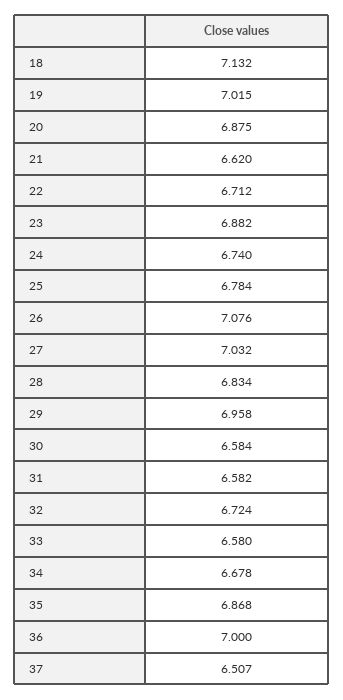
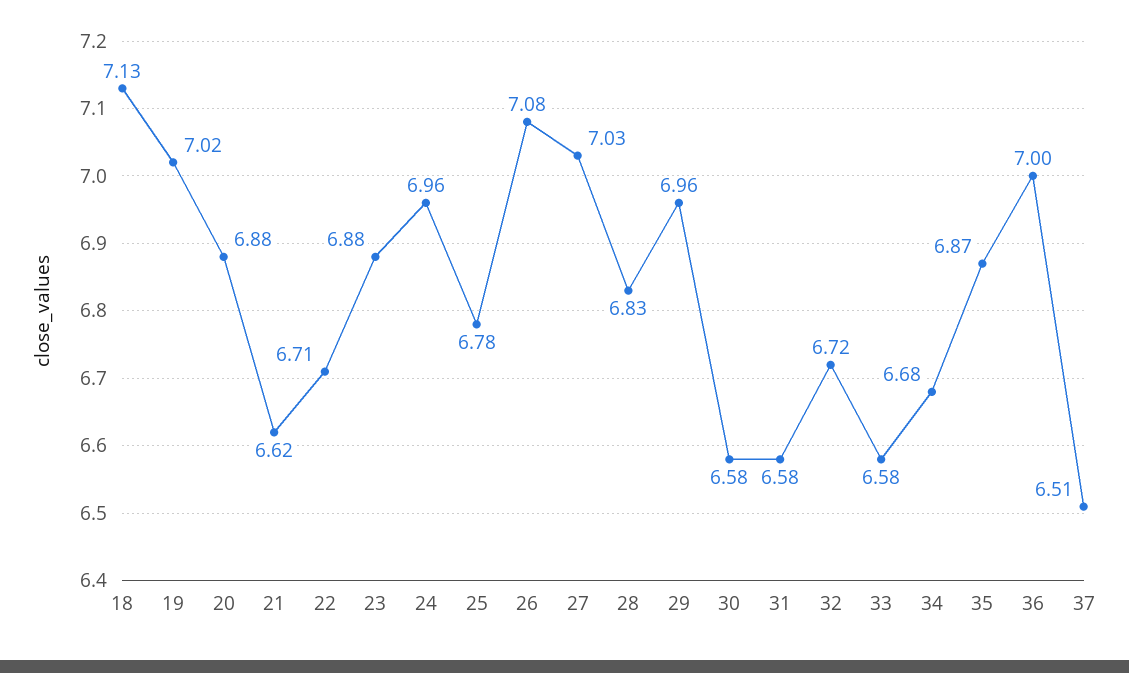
  {
    "18": 7.132,
    "19": 7.015,
    "20": 6.875,
    "21": 6.62,
    "22": 6.712,
    "23": 6.882,
-   "24": 6.74,
+   "24": 6.96,
    "25": 6.784,
    "26": 7.076,
    "27": 7.032,
    "28": 6.834,
    "29": 6.958,
    "30": 6.584,
    "31": 6.582,
    "32": 6.724,
    "33": 6.58,
    "34": 6.678,
    "35": 6.868,
    "36": 7,
    "37": 6.507
  }

